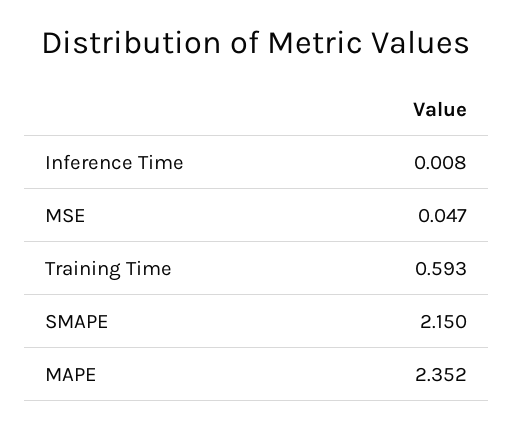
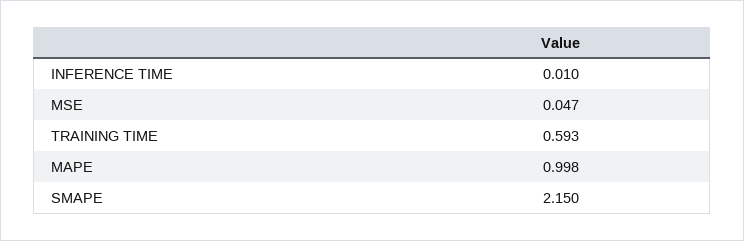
  {
-   "Inference Time": 0.008,
+   "Inference Time": 0.01,
    "MSE": 0.047,
    "Training Time": 0.593,
    "SMAPE": 2.15,
-   "MAPE": 2.352
+   "MAPE": 0.998
  }

